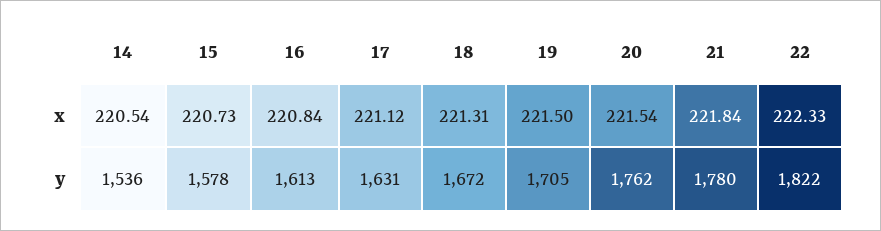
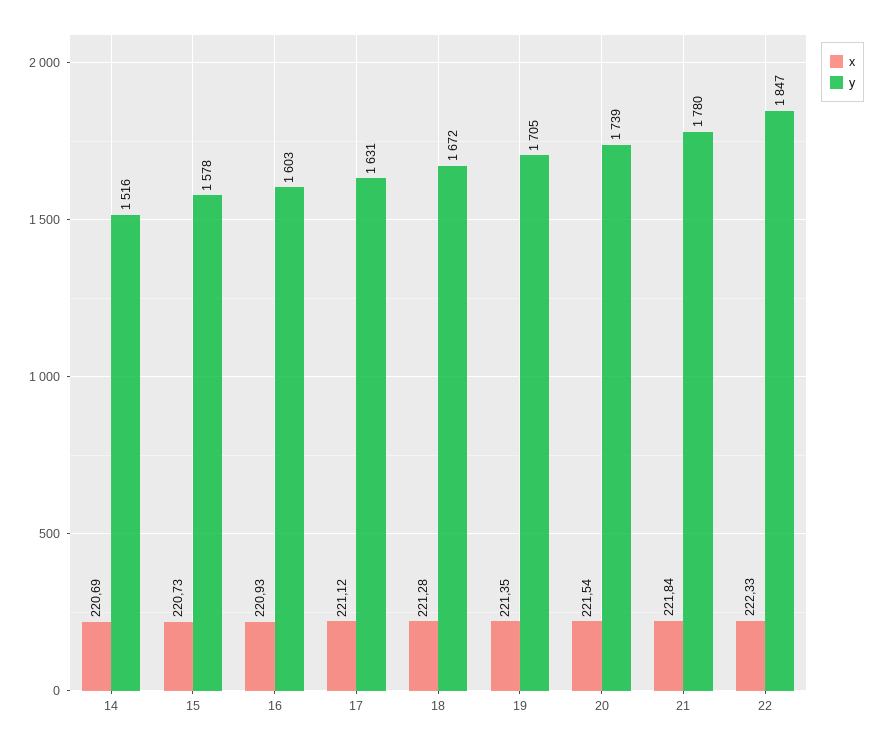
  {
    "x": {
-     "14": 220.54,
+     "14": 220.69,
      "15": 220.73,
-     "16": 220.84,
+     "16": 220.93,
      "17": 221.12,
-     "18": 221.31,
+     "18": 221.28,
-     "19": 221.5,
+     "19": 221.35,
      "20": 221.54,
      "21": 221.84,
      "22": 222.33
    },
    "y": {
-     "14": 1536,
+     "14": 1516,
      "15": 1578,
-     "16": 1613,
+     "16": 1603,
      "17": 1631,
      "18": 1672,
      "19": 1705,
-     "20": 1762,
+     "20": 1739,
      "21": 1780,
-     "22": 1822
+     "22": 1847
    }
  }

